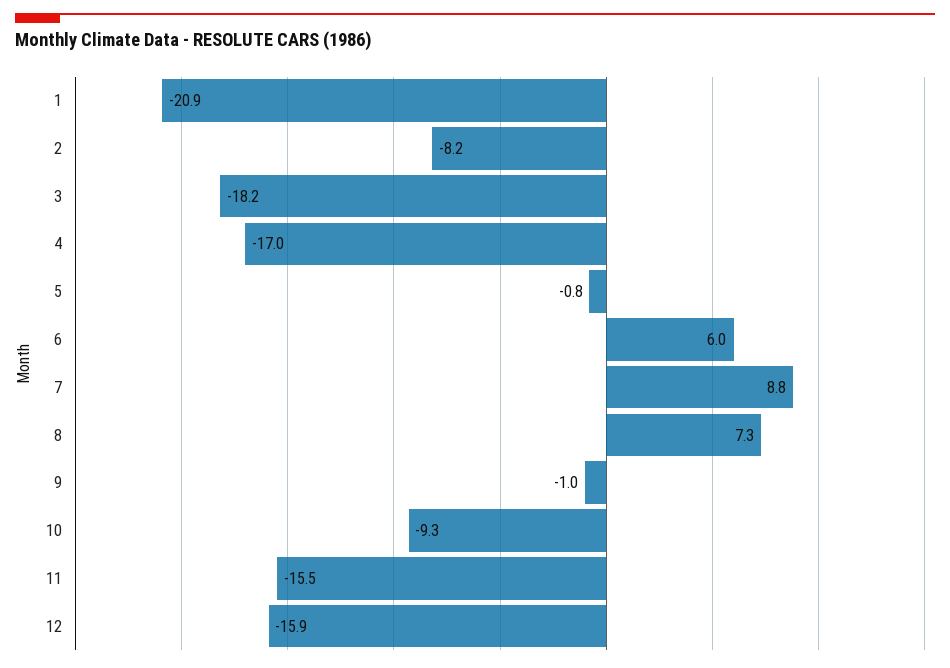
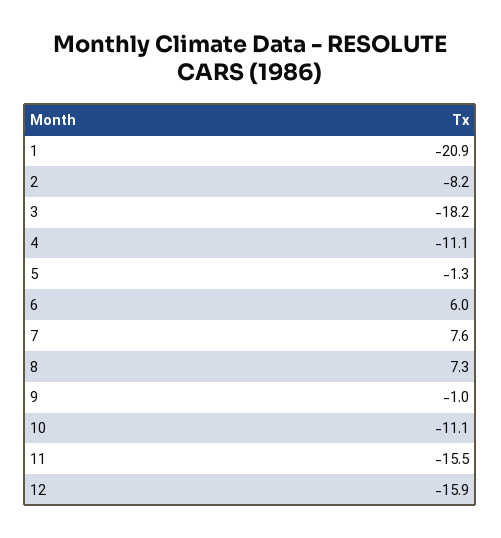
  {
    "1": -20.9,
    "2": -8.2,
    "3": -18.2,
-   "4": -17,
+   "4": -11.1,
-   "5": -0.8,
+   "5": -1.3,
    "6": 6,
-   "7": 8.8,
+   "7": 7.6,
    "8": 7.3,
    "9": -1,
-   "10": -9.3,
+   "10": -11.1,
    "11": -15.5,
    "12": -15.9
  }

